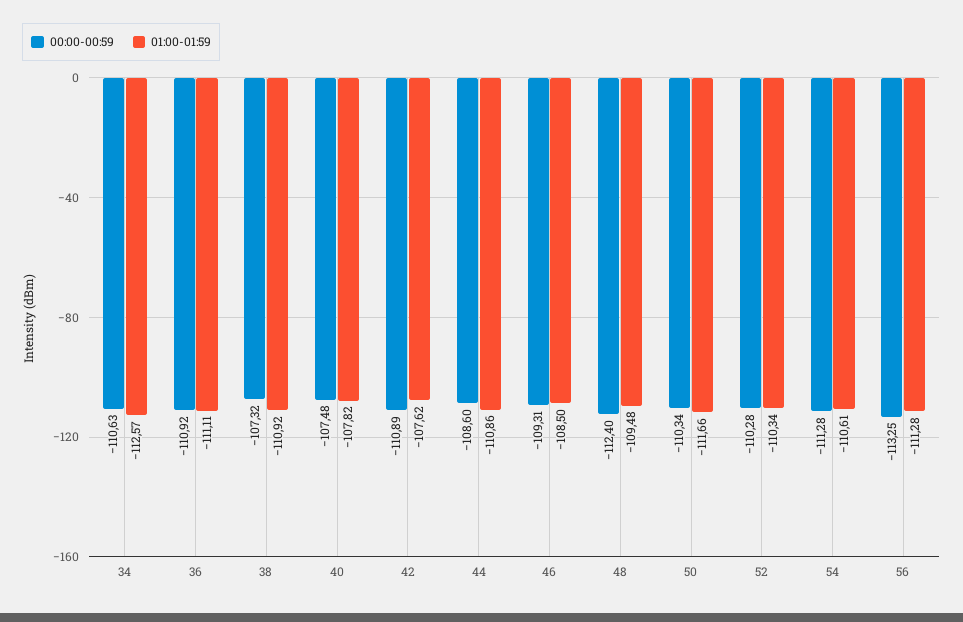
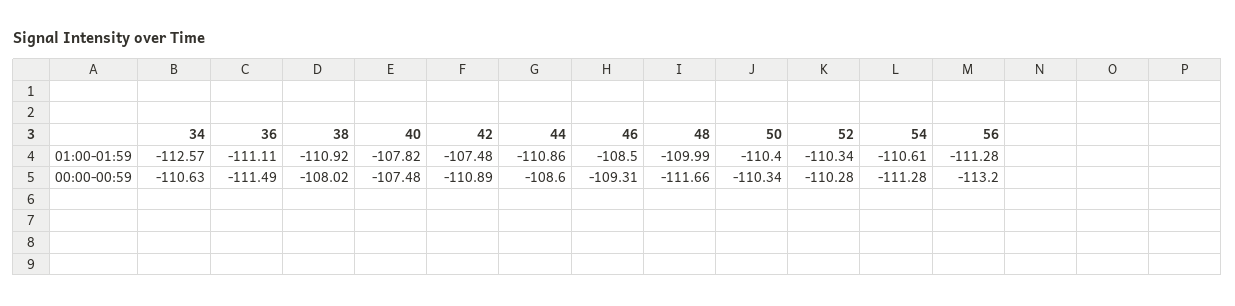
  {
    "00:00-00:59": {
      "34": -110.63,
-     "36": -110.92,
+     "36": -111.49,
-     "38": -107.32,
+     "38": -108.02,
      "40": -107.48,
      "42": -110.89,
      "44": -108.6,
      "46": -109.31,
-     "48": -112.4,
+     "48": -111.66,
      "50": -110.34,
      "52": -110.28,
      "54": -111.28,
-     "56": -113.25
+     "56": -113.2
    },
    "01:00-01:59": {
      "34": -112.57,
      "36": -111.11,
      "38": -110.92,
      "40": -107.82,
-     "42": -107.62,
+     "42": -107.48,
      "44": -110.86,
      "46": -108.5,
-     "48": -109.48,
+     "48": -109.99,
-     "50": -111.66,
+     "50": -110.4,
      "52": -110.34,
      "54": -110.61,
      "56": -111.28
    }
  }

